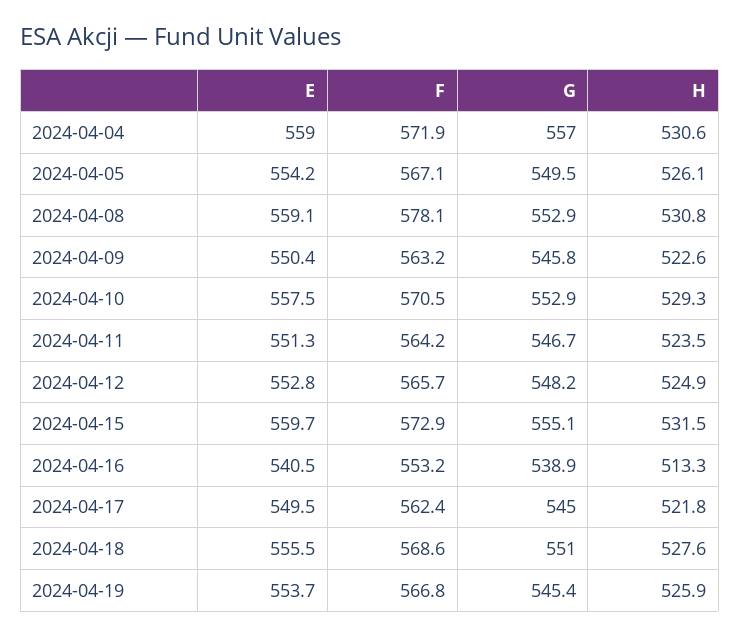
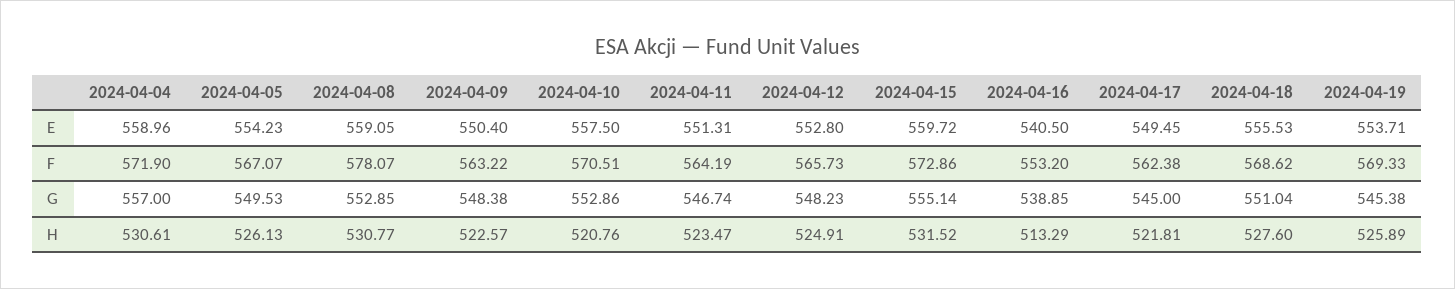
  {
    "E": {
      "2024-04-04": 558.96,
      "2024-04-05": 554.23,
      "2024-04-08": 559.05,
      "2024-04-09": 550.4,
      "2024-04-10": 557.5,
      "2024-04-11": 551.31,
      "2024-04-12": 552.8,
      "2024-04-15": 559.72,
      "2024-04-16": 540.5,
      "2024-04-17": 549.45,
      "2024-04-18": 555.53,
      "2024-04-19": 553.71
    },
    "F": {
      "2024-04-04": 571.9,
      "2024-04-05": 567.07,
      "2024-04-08": 578.07,
      "2024-04-09": 563.22,
      "2024-04-10": 570.51,
      "2024-04-11": 564.19,
      "2024-04-12": 565.73,
      "2024-04-15": 572.86,
      "2024-04-16": 553.2,
      "2024-04-17": 562.38,
      "2024-04-18": 568.62,
-     "2024-04-19": 566.8
+     "2024-04-19": 569.33
    },
    "G": {
      "2024-04-04": 557,
      "2024-04-05": 549.53,
      "2024-04-08": 552.85,
-     "2024-04-09": 545.8,
+     "2024-04-09": 548.38,
      "2024-04-10": 552.86,
      "2024-04-11": 546.74,
      "2024-04-12": 548.23,
      "2024-04-15": 555.14,
      "2024-04-16": 538.85,
      "2024-04-17": 545,
      "2024-04-18": 551.04,
      "2024-04-19": 545.38
    },
    "H": {
      "2024-04-04": 530.61,
      "2024-04-05": 526.13,
      "2024-04-08": 530.77,
      "2024-04-09": 522.57,
-     "2024-04-10": 529.3,
+     "2024-04-10": 520.76,
      "2024-04-11": 523.47,
      "2024-04-12": 524.91,
      "2024-04-15": 531.52,
      "2024-04-16": 513.29,
      "2024-04-17": 521.81,
      "2024-04-18": 527.6,
      "2024-04-19": 525.89
    }
  }

